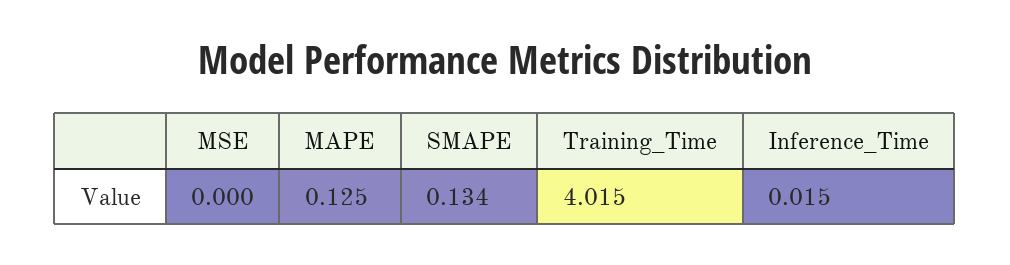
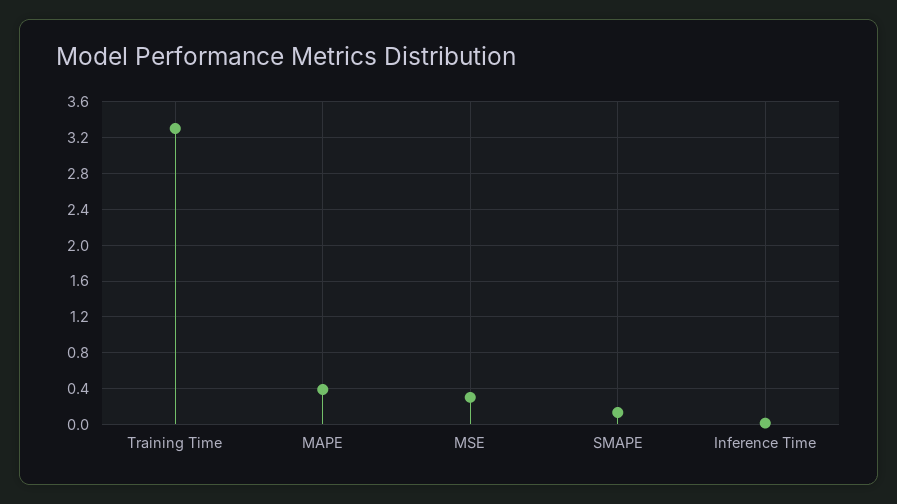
  {
-   "MSE": 0,
+   "MSE": 0.3,
-   "MAPE": 0.125,
+   "MAPE": 0.4,
    "SMAPE": 0.134,
-   "Training_Time": 4.015,
+   "Training_Time": 3.3,
    "Inference_Time": 0.015
  }

